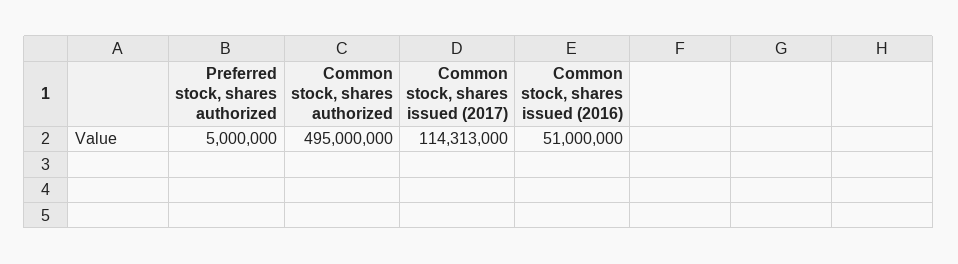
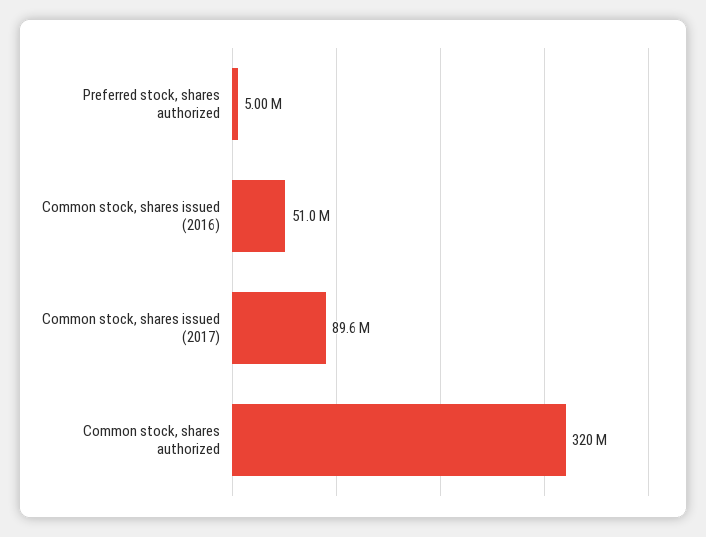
  {
    "Preferred stock, shares authorized": 5000000,
-   "Common stock, shares authorized": 495000000,
+   "Common stock, shares authorized": 320000000,
-   "Common stock, shares issued (2017)": 114313000,
+   "Common stock, shares issued (2017)": 89600000,
    "Common stock, shares issued (2016)": 51000000
  }

